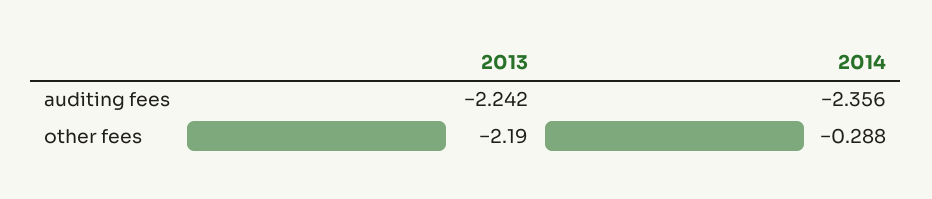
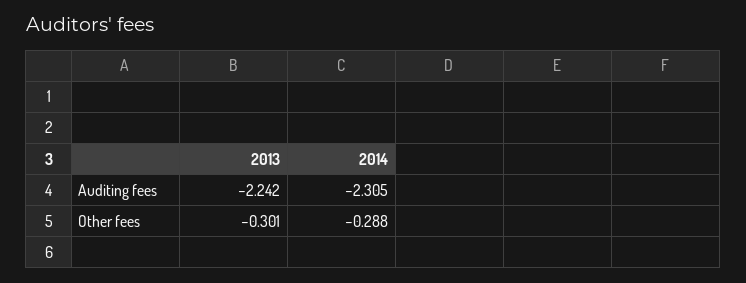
  {
    "2013": {
      "auditing fees": -2.242,
-     "other fees": -2.19
+     "other fees": -0.301
    },
    "2014": {
-     "auditing fees": -2.356,
+     "auditing fees": -2.305,
      "other fees": -0.288
    }
  }

